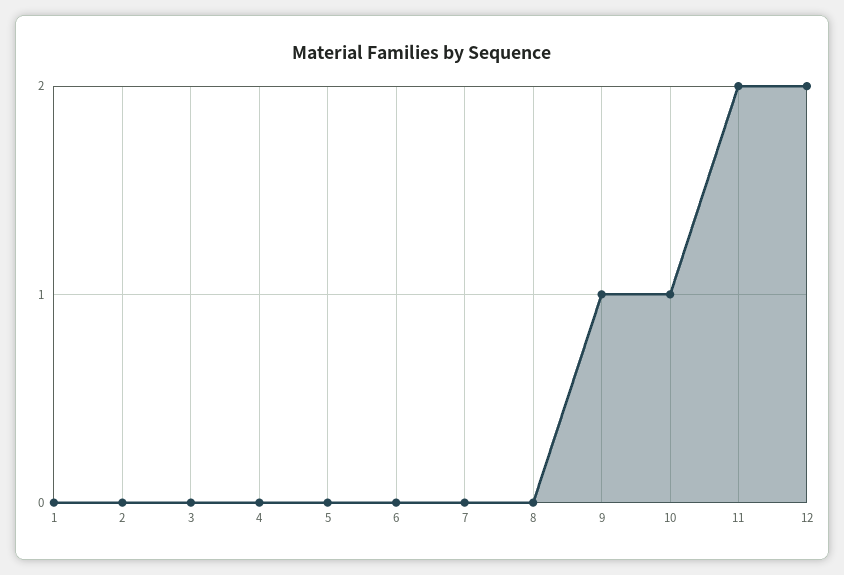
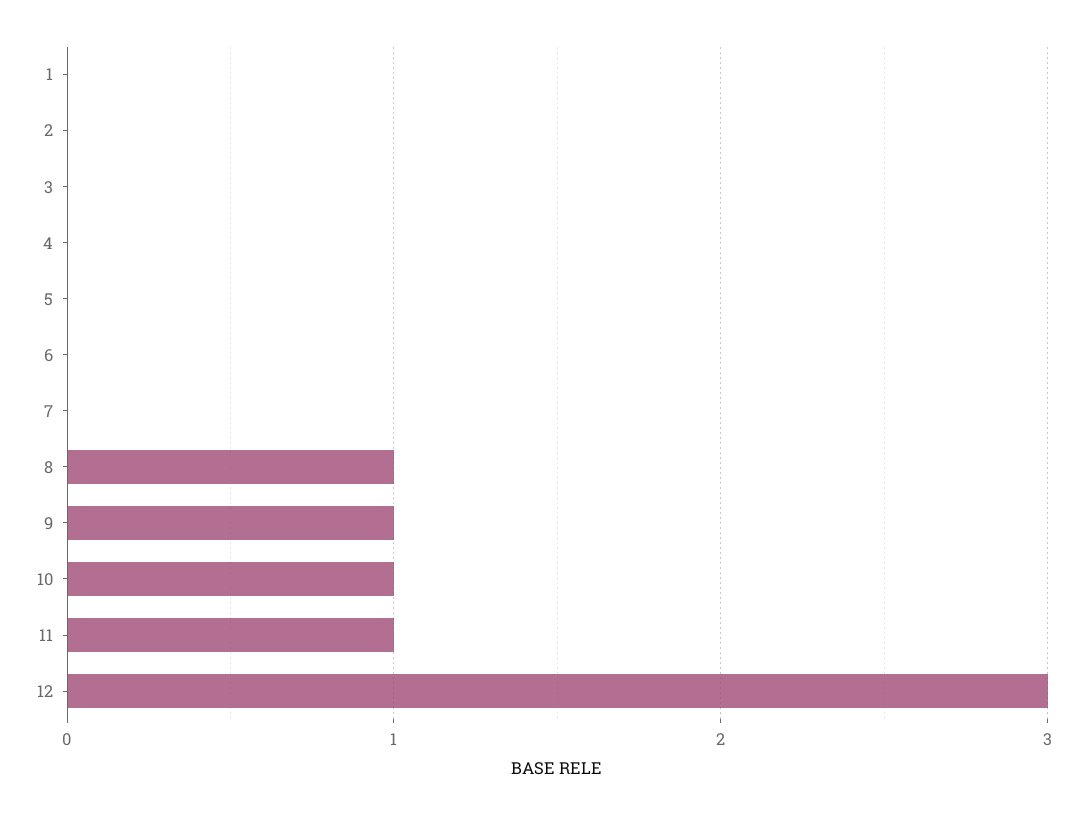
  {
    "1": 0,
    "2": 0,
    "3": 0,
    "4": 0,
    "5": 0,
    "6": 0,
    "7": 0,
-   "8": 0,
+   "8": 1,
    "9": 1,
    "10": 1,
-   "11": 2,
+   "11": 1,
-   "12": 2
+   "12": 3
  }

